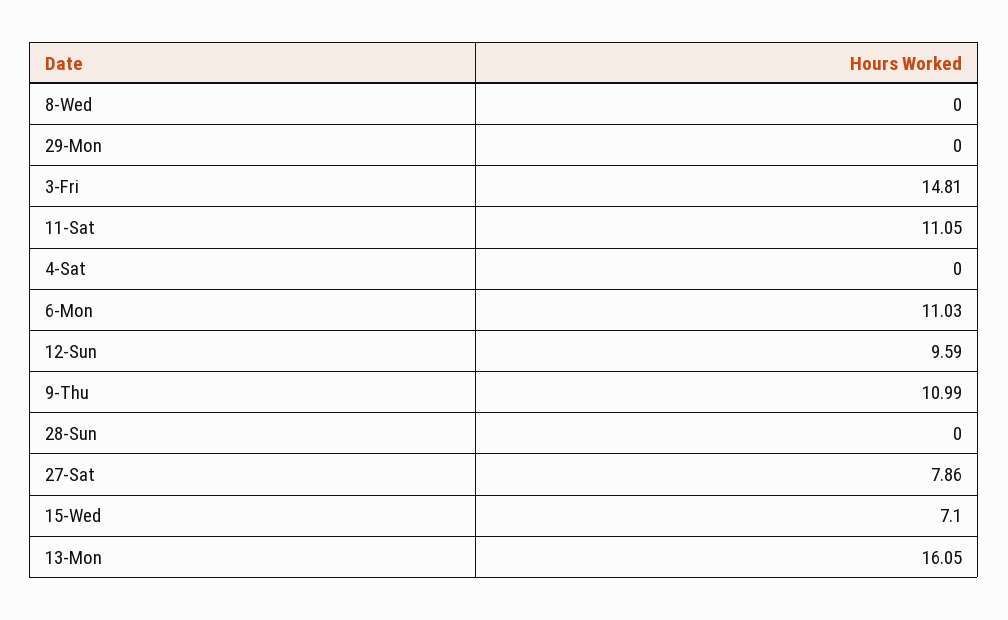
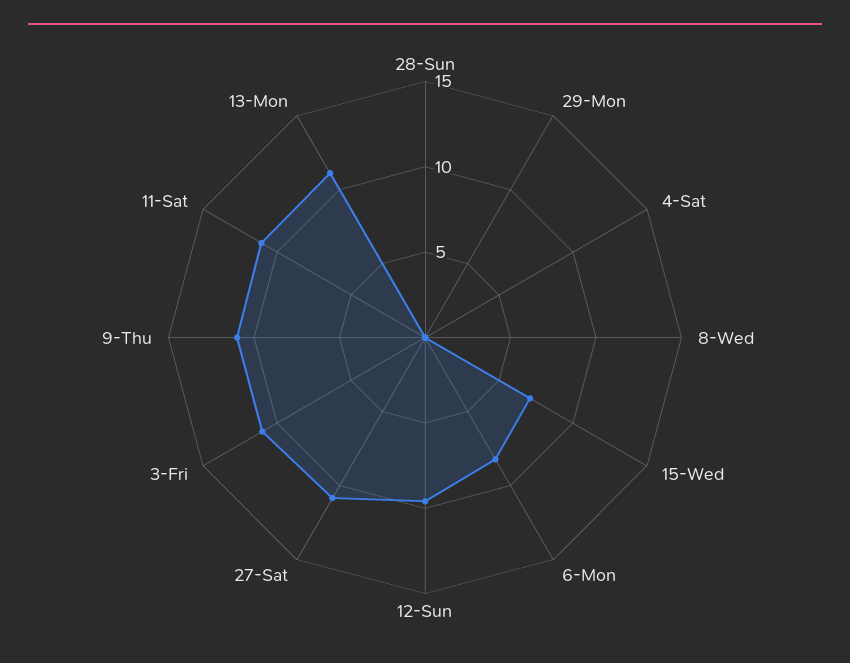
  {
    "8-Wed": 0,
    "29-Mon": 0,
-   "3-Fri": 14.81,
+   "3-Fri": 11,
    "11-Sat": 11.05,
    "4-Sat": 0,
-   "6-Mon": 11.03,
+   "6-Mon": 8,
    "12-Sun": 9.59,
    "9-Thu": 10.99,
    "28-Sun": 0,
-   "27-Sat": 7.86,
+   "27-Sat": 11,
    "15-Wed": 7.1,
-   "13-Mon": 16.05
+   "13-Mon": 11
  }

